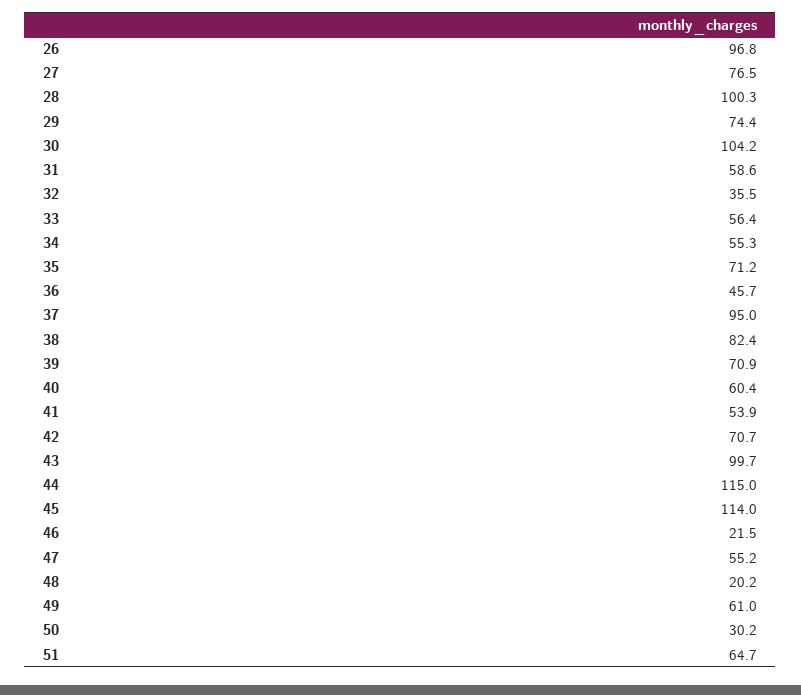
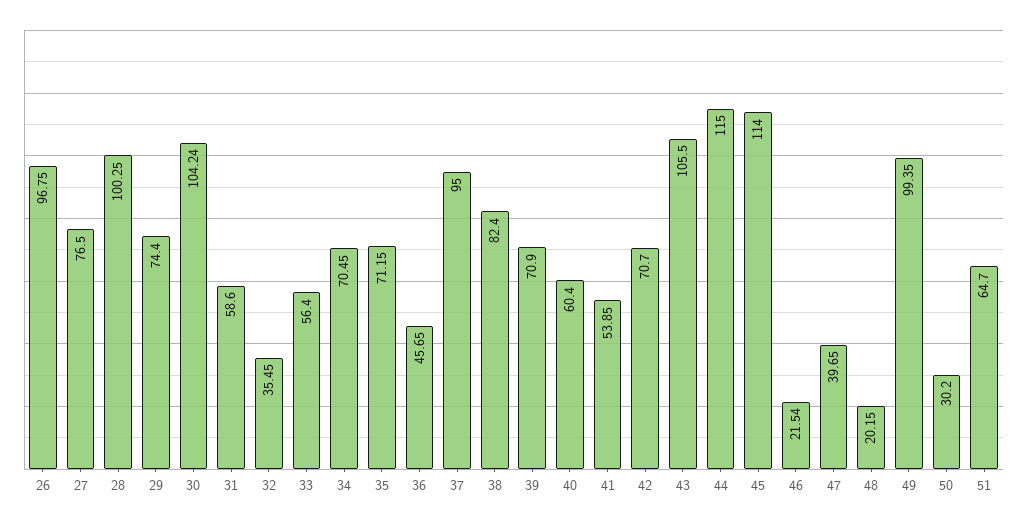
  {
    "26": 96.75,
    "27": 76.5,
    "28": 100.25,
    "29": 74.4,
    "30": 104.24,
    "31": 58.6,
    "32": 35.45,
    "33": 56.4,
-   "34": 55.3,
+   "34": 70.45,
    "35": 71.15,
    "36": 45.65,
    "37": 95,
    "38": 82.4,
    "39": 70.9,
    "40": 60.4,
    "41": 53.85,
    "42": 70.7,
-   "43": 99.7,
+   "43": 105.5,
    "44": 115,
    "45": 114,
    "46": 21.54,
-   "47": 55.2,
+   "47": 39.65,
    "48": 20.15,
-   "49": 61,
+   "49": 99.35,
    "50": 30.2,
    "51": 64.7
  }

